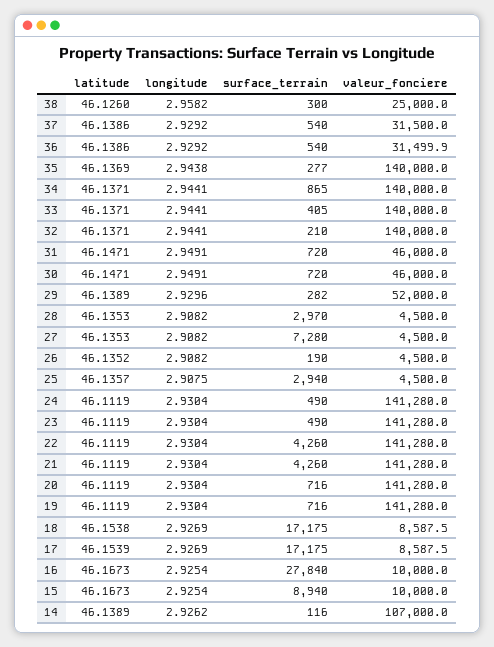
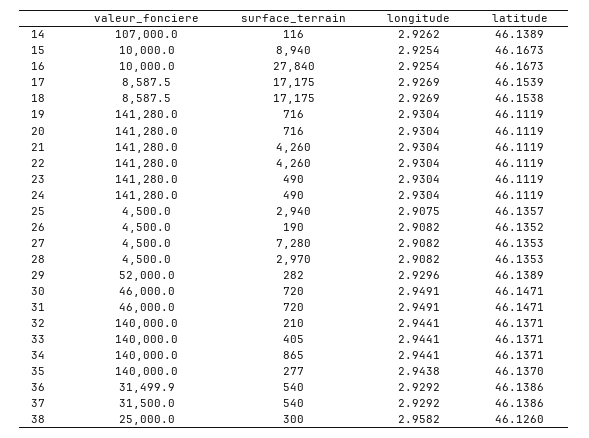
  {
    "latitude": {
      "38": 46.126,
      "37": 46.1386,
      "36": 46.1386,
-     "35": 46.1369,
+     "35": 46.137,
      "34": 46.1371,
      "33": 46.1371,
      "32": 46.1371,
      "31": 46.1471,
      "30": 46.1471,
      "29": 46.1389,
      "28": 46.1353,
      "27": 46.1353,
      "26": 46.1352,
      "25": 46.1357,
      "24": 46.1119,
      "23": 46.1119,
      "22": 46.1119,
      "21": 46.1119,
      "20": 46.1119,
      "19": 46.1119,
      "18": 46.1538,
      "17": 46.1539,
      "16": 46.1673,
      "15": 46.1673,
      "14": 46.1389
    },
    "longitude": {
      "38": 2.9582,
      "37": 2.9292,
      "36": 2.9292,
      "35": 2.9438,
      "34": 2.9441,
      "33": 2.9441,
      "32": 2.9441,
      "31": 2.9491,
      "30": 2.9491,
      "29": 2.9296,
      "28": 2.9082,
      "27": 2.9082,
      "26": 2.9082,
      "25": 2.9075,
      "24": 2.9304,
      "23": 2.9304,
      "22": 2.9304,
      "21": 2.9304,
      "20": 2.9304,
      "19": 2.9304,
      "18": 2.9269,
      "17": 2.9269,
      "16": 2.9254,
      "15": 2.9254,
      "14": 2.9262
    },
    "surface_terrain": {
      "38": 300,
      "37": 540,
      "36": 540,
      "35": 277,
      "34": 865,
      "33": 405,
      "32": 210,
      "31": 720,
      "30": 720,
      "29": 282,
      "28": 2970,
      "27": 7280,
      "26": 190,
      "25": 2940,
      "24": 490,
      "23": 490,
      "22": 4260,
      "21": 4260,
      "20": 716,
      "19": 716,
      "18": 17175,
      "17": 17175,
      "16": 27840,
      "15": 8940,
      "14": 116
    },
    "valeur_fonciere": {
      "38": 25000,
      "37": 31500,
      "36": 31499.9,
      "35": 140000,
      "34": 140000,
      "33": 140000,
      "32": 140000,
      "31": 46000,
      "30": 46000,
      "29": 52000,
      "28": 4500,
      "27": 4500,
      "26": 4500,
      "25": 4500,
      "24": 141280,
      "23": 141280,
      "22": 141280,
      "21": 141280,
      "20": 141280,
      "19": 141280,
      "18": 8587.5,
      "17": 8587.5,
      "16": 10000,
      "15": 10000,
      "14": 107000
    }
  }

